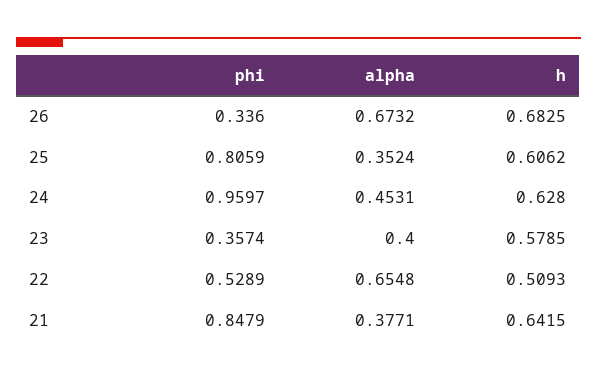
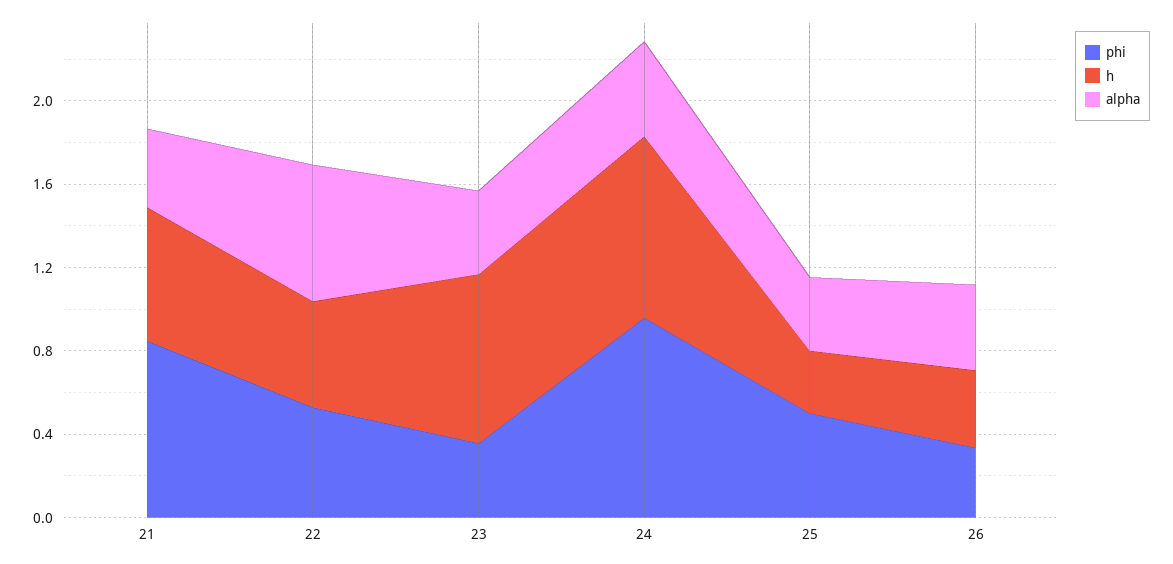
  {
    "phi": {
      "26": 0.336,
-     "25": 0.8059,
+     "25": 0.5,
      "24": 0.9597,
      "23": 0.3574,
      "22": 0.5289,
      "21": 0.8479
    },
    "alpha": {
-     "26": 0.6732,
+     "26": 0.4,
      "25": 0.3524,
      "24": 0.4531,
      "23": 0.4,
      "22": 0.6548,
      "21": 0.3771
    },
    "h": {
-     "26": 0.6825,
+     "26": 0.4,
-     "25": 0.6062,
+     "25": 0.3,
-     "24": 0.628,
+     "24": 0.9,
-     "23": 0.5785,
+     "23": 0.8,
      "22": 0.5093,
      "21": 0.6415
    }
  }

